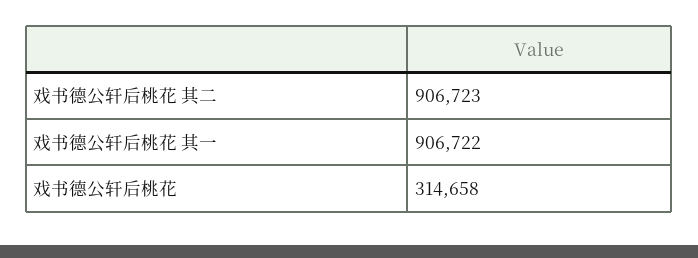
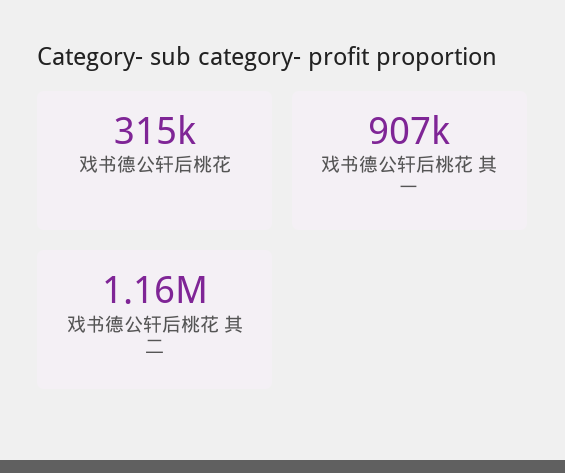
  {
-   "戏书德公轩后桃花 其二": 906723,
+   "戏书德公轩后桃花 其二": 1160000,
    "戏书德公轩后桃花 其一": 906722,
    "戏书德公轩后桃花": 314658
  }

